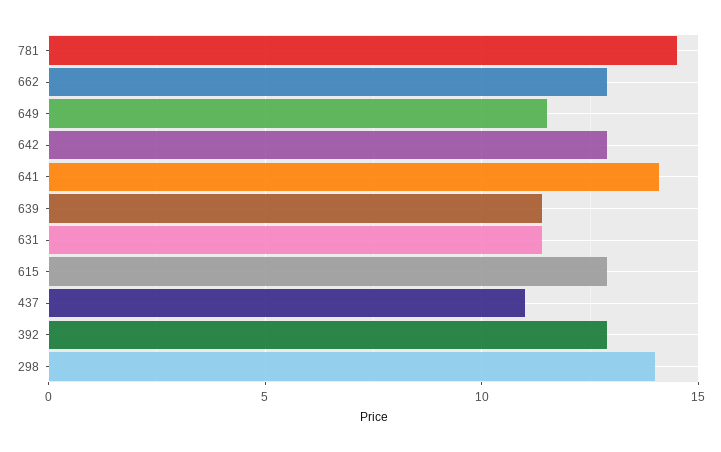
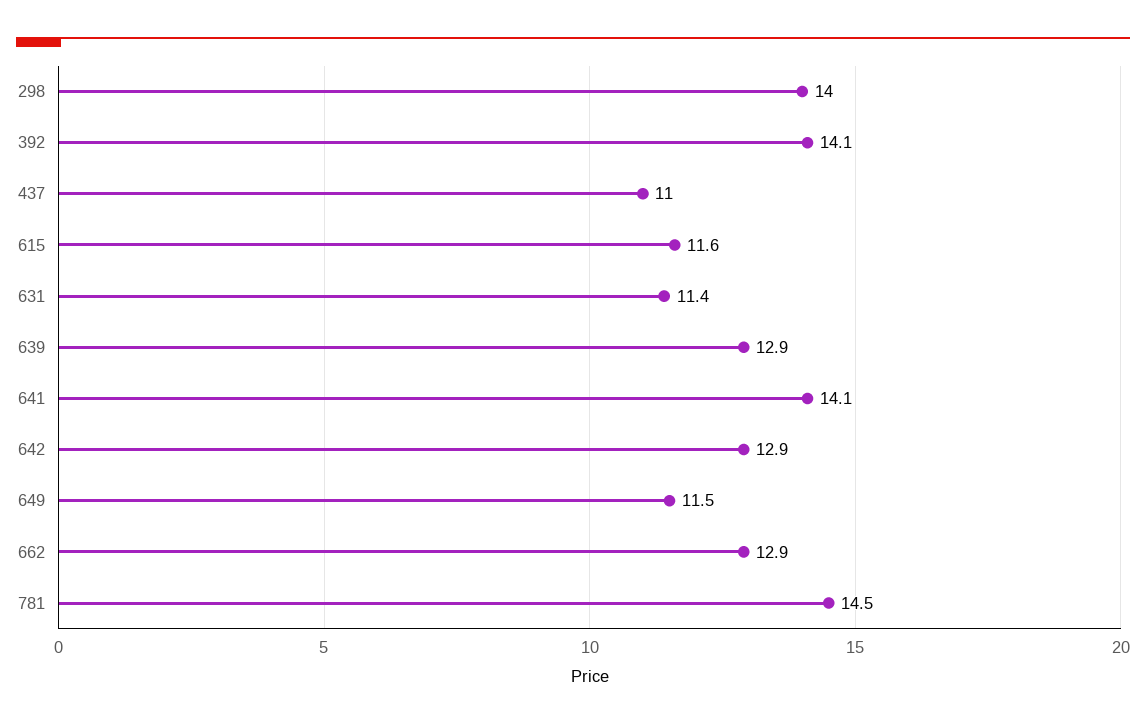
  {
    "781": 14.5,
    "662": 12.9,
    "649": 11.5,
    "642": 12.9,
    "641": 14.1,
-   "639": 11.5,
+   "639": 12.9,
    "631": 11.4,
-   "615": 13,
+   "615": 11.6,
    "437": 11,
-   "392": 13,
+   "392": 14.1,
    "298": 14
  }

